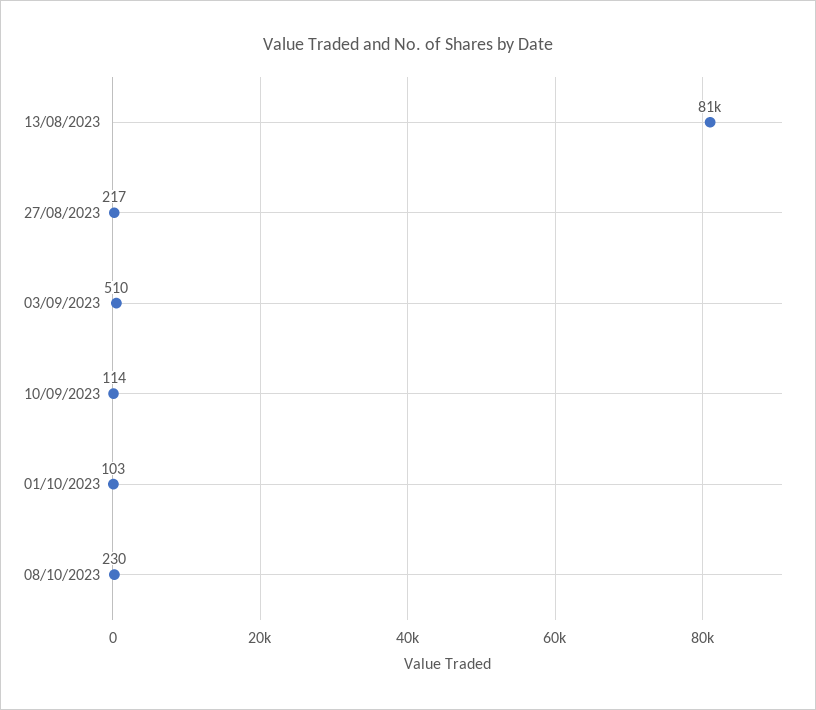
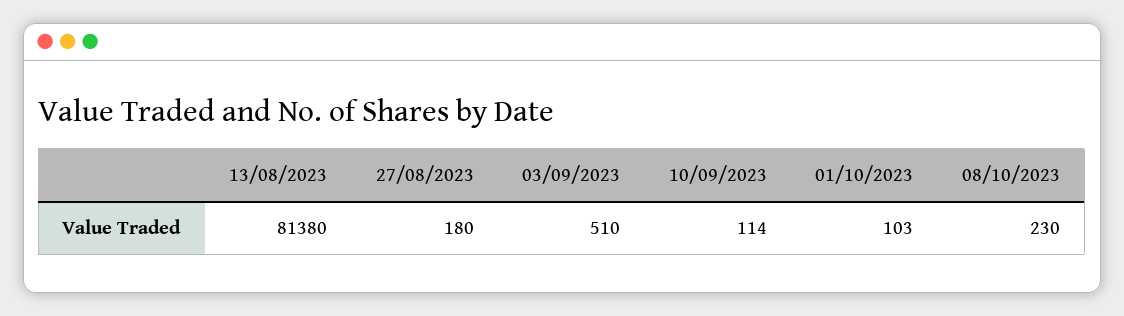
  {
    "13/08/2023": 81380,
-   "27/08/2023": 217,
+   "27/08/2023": 180,
    "03/09/2023": 510,
    "10/09/2023": 114,
    "01/10/2023": 103,
    "08/10/2023": 230
  }

